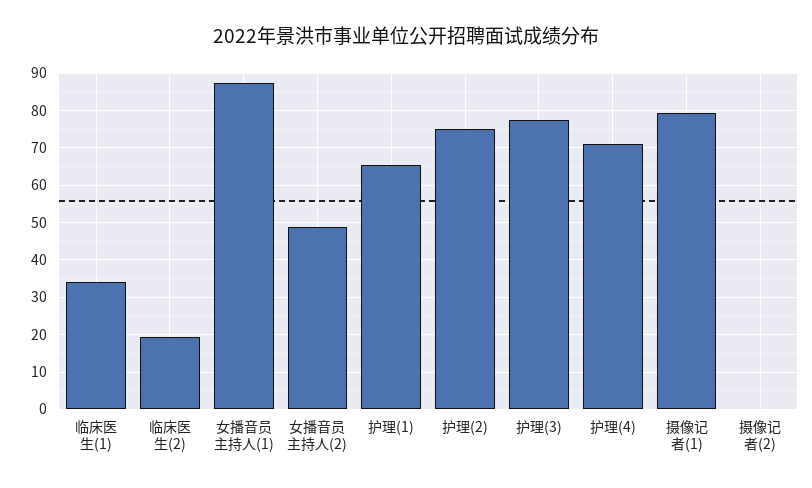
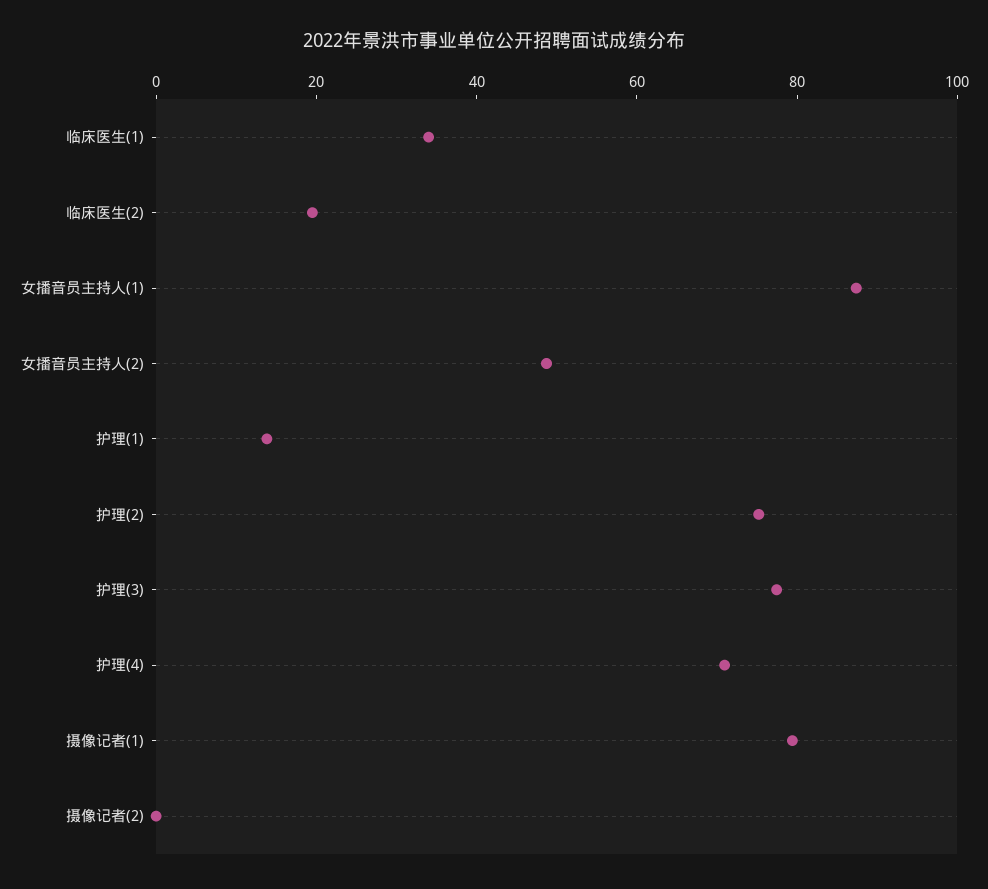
  {
    "临床医生(1)": 34,
    "临床医生(2)": 20,
    "女播音员主持人(1)": 88,
    "女播音员主持人(2)": 48,
-   "护理(1)": 66,
+   "护理(1)": 15,
    "护理(2)": 76,
    "护理(3)": 78,
    "护理(4)": 70,
    "摄像记者(1)": 80,
    "摄像记者(2)": 0
  }

